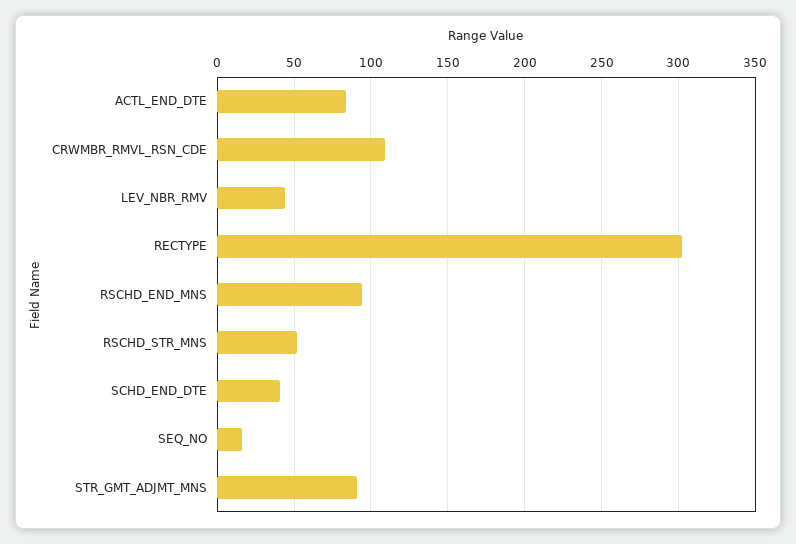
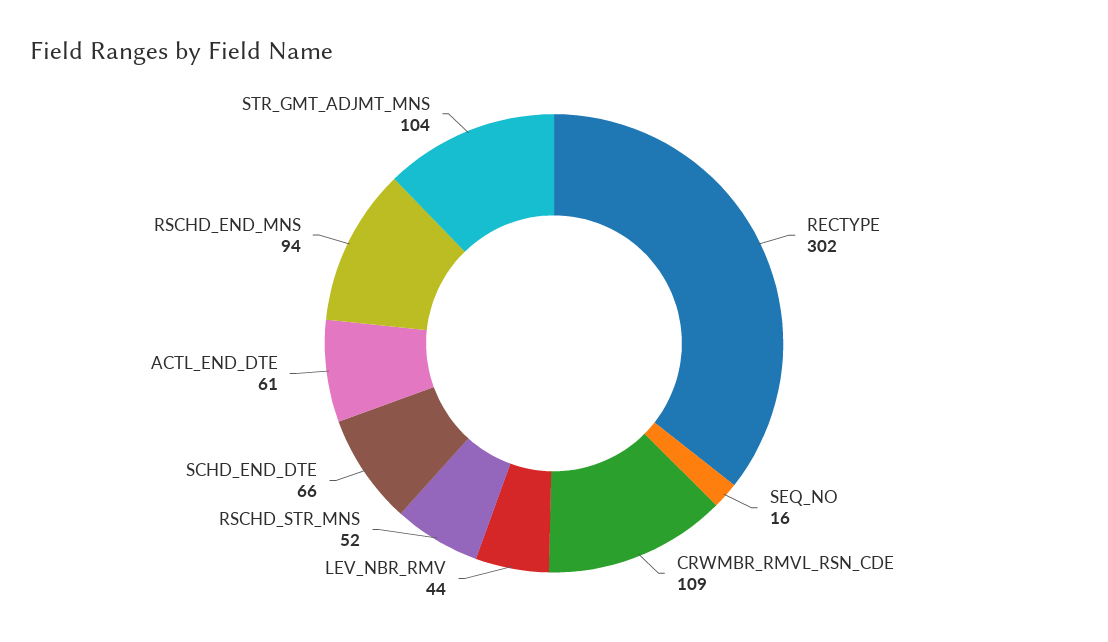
  {
-   "ACTL_END_DTE": 85,
+   "ACTL_END_DTE": 61,
    "CRWMBR_RMVL_RSN_CDE": 109,
    "LEV_NBR_RMV": 44,
    "RECTYPE": 302,
    "RSCHD_END_MNS": 94,
    "RSCHD_STR_MNS": 52,
-   "SCHD_END_DTE": 40,
+   "SCHD_END_DTE": 66,
    "SEQ_NO": 16,
-   "STR_GMT_ADJMT_MNS": 90
+   "STR_GMT_ADJMT_MNS": 104
  }

